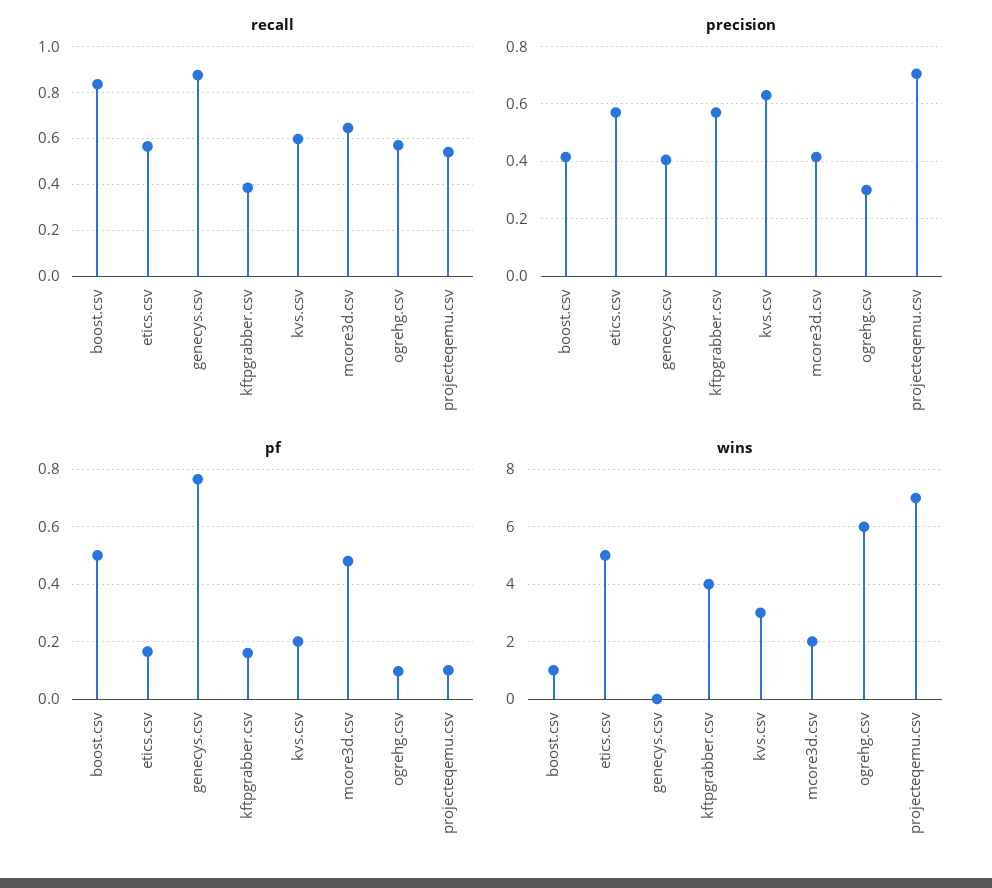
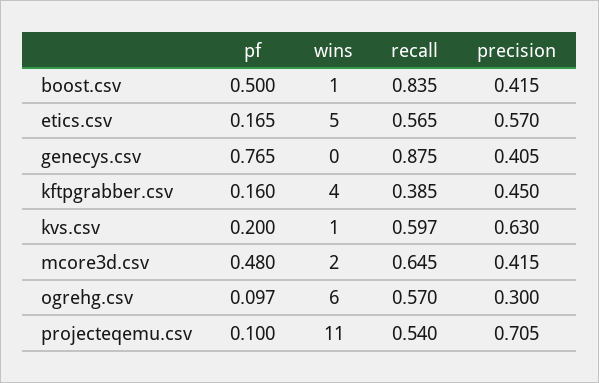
  {
    "recall": {
      "boost.csv": 0.835,
      "etics.csv": 0.565,
      "genecys.csv": 0.875,
      "kftpgrabber.csv": 0.385,
      "kvs.csv": 0.597,
      "mcore3d.csv": 0.645,
      "ogrehg.csv": 0.57,
      "projecteqemu.csv": 0.54
    },
    "precision": {
      "boost.csv": 0.415,
      "etics.csv": 0.57,
      "genecys.csv": 0.405,
-     "kftpgrabber.csv": 0.575,
+     "kftpgrabber.csv": 0.45,
      "kvs.csv": 0.63,
      "mcore3d.csv": 0.415,
      "ogrehg.csv": 0.3,
      "projecteqemu.csv": 0.705
    },
    "pf": {
      "boost.csv": 0.5,
      "etics.csv": 0.165,
      "genecys.csv": 0.765,
      "kftpgrabber.csv": 0.16,
      "kvs.csv": 0.2,
      "mcore3d.csv": 0.48,
      "ogrehg.csv": 0.097,
      "projecteqemu.csv": 0.1
    },
    "wins": {
      "boost.csv": 1,
      "etics.csv": 5,
      "genecys.csv": 0,
      "kftpgrabber.csv": 4,
-     "kvs.csv": 3,
+     "kvs.csv": 1,
      "mcore3d.csv": 2,
      "ogrehg.csv": 6,
-     "projecteqemu.csv": 7
+     "projecteqemu.csv": 11
    }
  }

